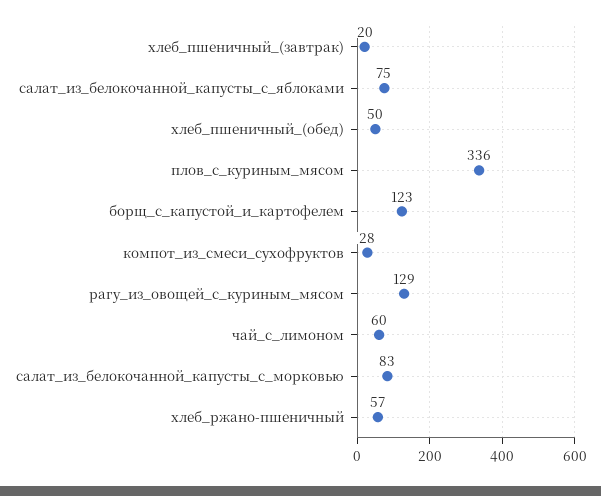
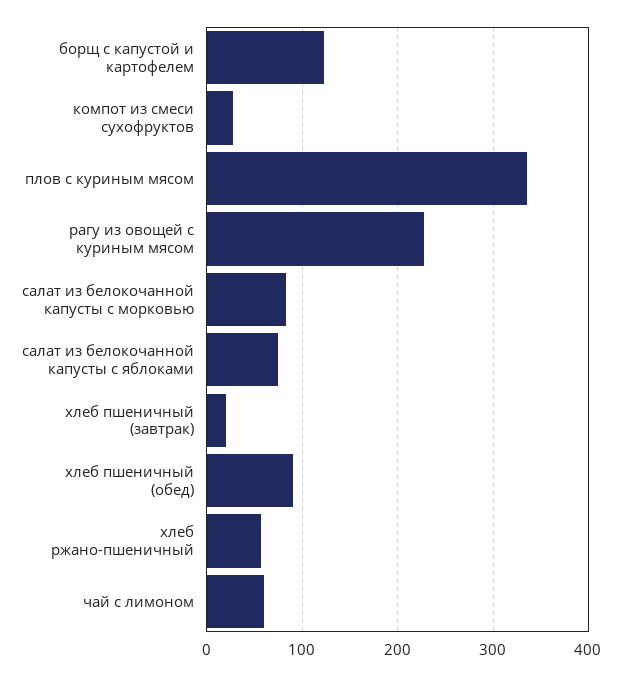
  {
    "хлеб_пшеничный_(завтрак)": 20,
    "салат_из_белокочанной_капусты_с_яблоками": 75,
-   "хлеб_пшеничный_(обед)": 50,
+   "хлеб_пшеничный_(обед)": 90,
    "плов_с_куриным_мясом": 336,
    "борщ_с_капустой_и_картофелем": 123,
    "компот_из_смеси_сухофруктов": 28,
-   "рагу_из_овощей_с_куриным_мясом": 129,
+   "рагу_из_овощей_с_куриным_мясом": 230,
    "чай_с_лимоном": 60,
    "салат_из_белокочанной_капусты_с_морковью": 83,
    "хлеб_ржано-пшеничный": 57
  }

